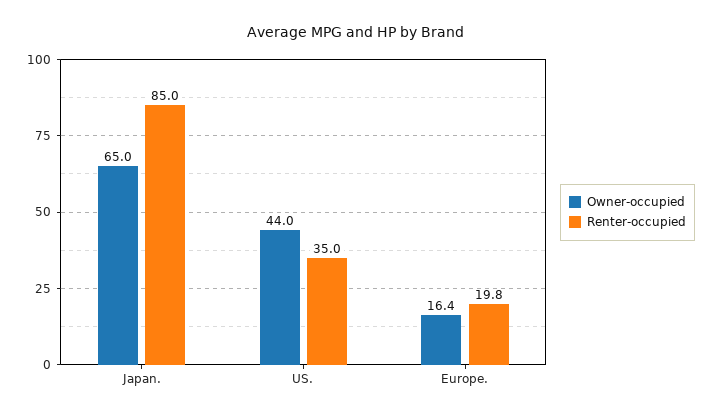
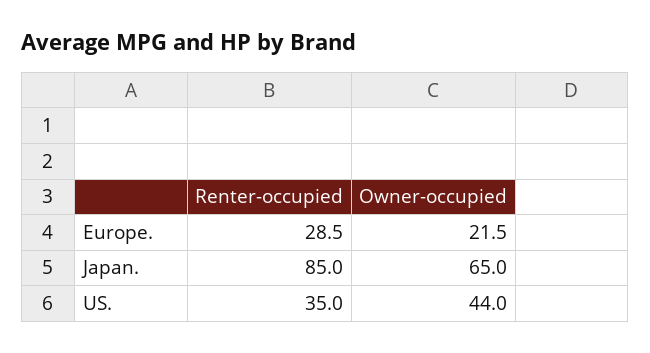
  {
    "Owner-occupied": {
      "Japan.": 65,
      "US.": 44,
-     "Europe.": 16.4
+     "Europe.": 21.5
    },
    "Renter-occupied": {
      "Japan.": 85,
      "US.": 35,
-     "Europe.": 19.8
+     "Europe.": 28.5
    }
  }

